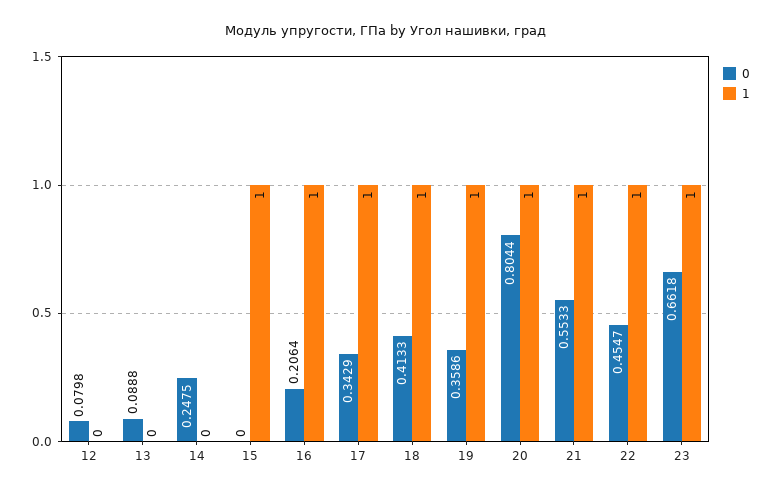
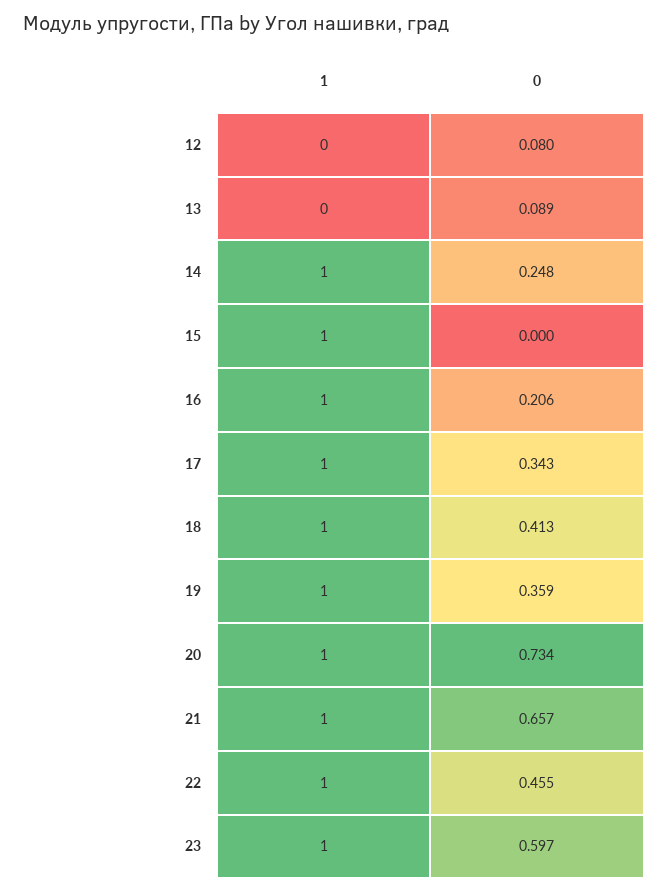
  {
    "0": {
      "12": 0.0798,
      "13": 0.0888,
      "14": 0.2475,
      "15": 0,
      "16": 0.2064,
      "17": 0.3429,
      "18": 0.4133,
      "19": 0.3586,
-     "20": 0.8044,
+     "20": 0.734,
-     "21": 0.5533,
+     "21": 0.657,
      "22": 0.4547,
-     "23": 0.6618
+     "23": 0.597
    },
    "1": {
      "12": 0,
      "13": 0,
-     "14": 0,
+     "14": 1,
      "15": 1,
      "16": 1,
      "17": 1,
      "18": 1,
      "19": 1,
      "20": 1,
      "21": 1,
      "22": 1,
      "23": 1
    }
  }

